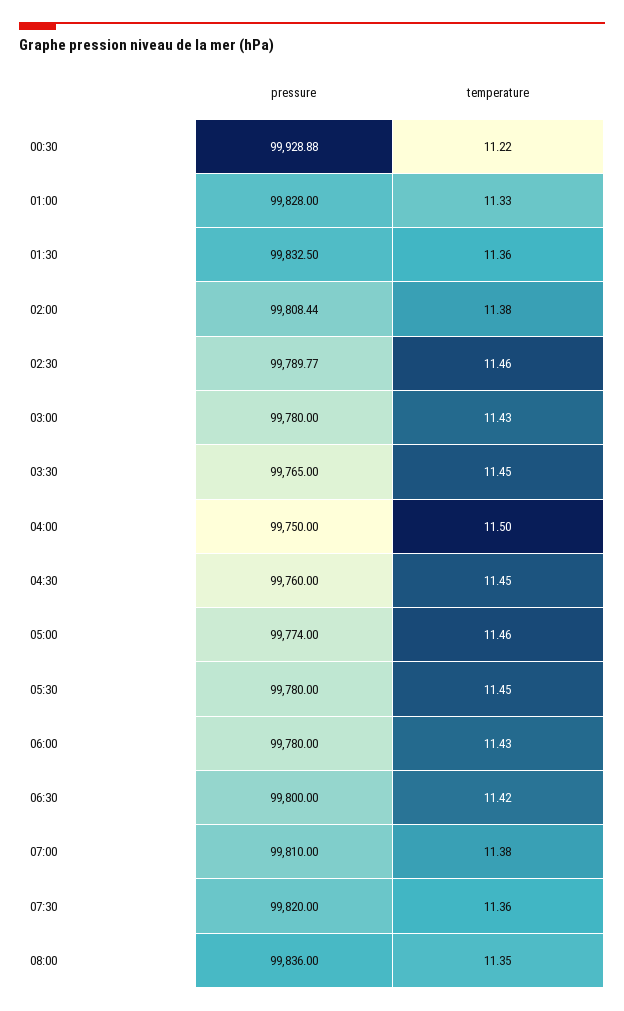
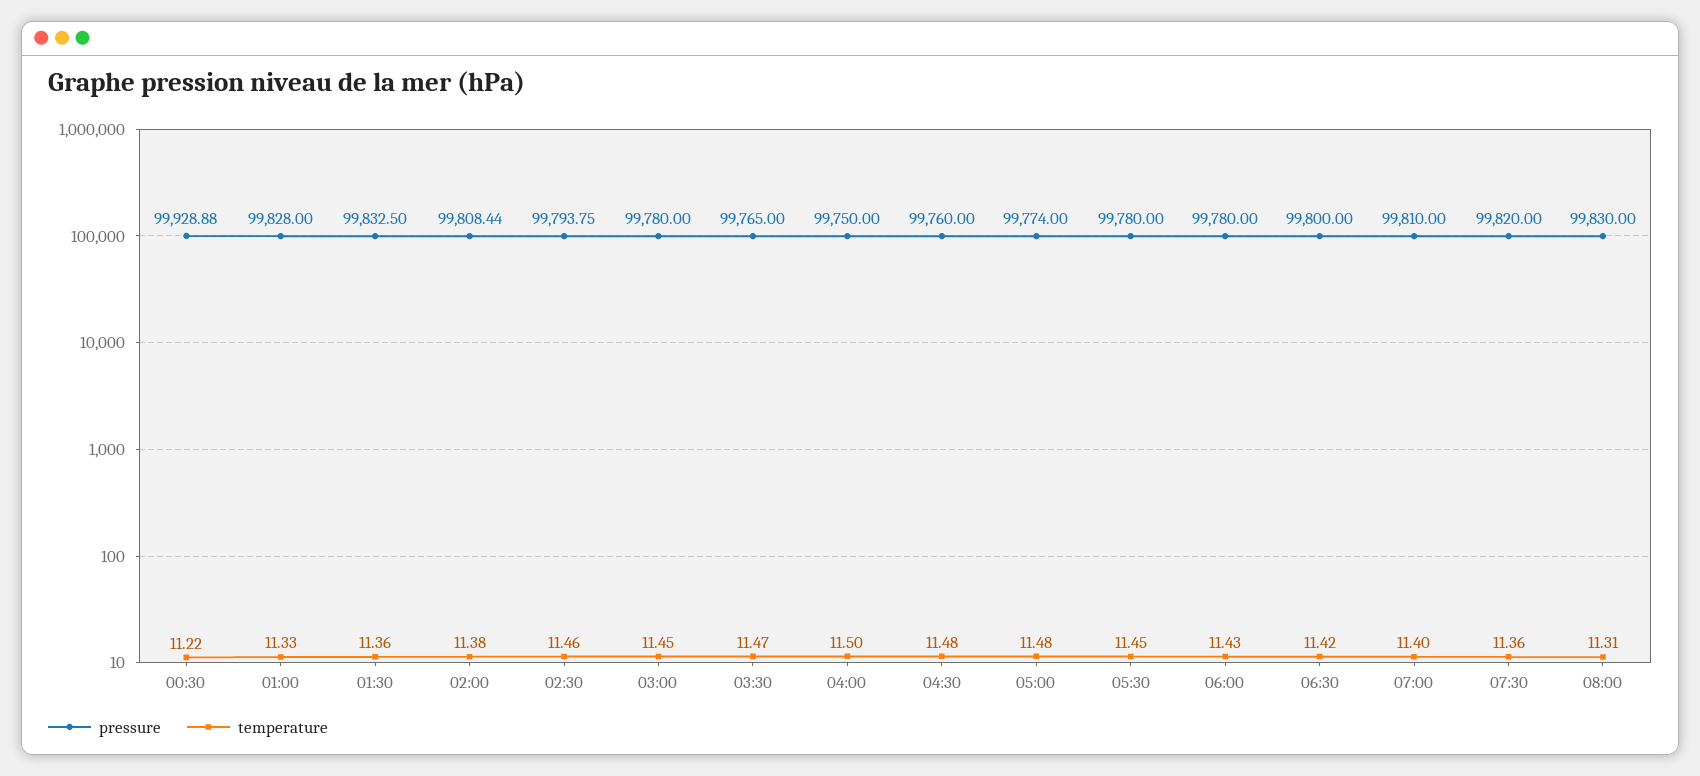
  {
    "pressure": {
      "00:30": 99928.88,
      "01:00": 99828,
      "01:30": 99832.5,
      "02:00": 99808.44,
-     "02:30": 99789.77,
+     "02:30": 99793.75,
      "03:00": 99780,
      "03:30": 99765,
      "04:00": 99750,
      "04:30": 99760,
      "05:00": 99774,
      "05:30": 99780,
      "06:00": 99780,
      "06:30": 99800,
      "07:00": 99810,
      "07:30": 99820,
-     "08:00": 99836
+     "08:00": 99830
    },
    "temperature": {
      "00:30": 11.22,
      "01:00": 11.33,
      "01:30": 11.36,
      "02:00": 11.38,
      "02:30": 11.46,
-     "03:00": 11.43,
+     "03:00": 11.45,
-     "03:30": 11.45,
+     "03:30": 11.47,
      "04:00": 11.5,
-     "04:30": 11.45,
+     "04:30": 11.48,
-     "05:00": 11.46,
+     "05:00": 11.48,
      "05:30": 11.45,
      "06:00": 11.43,
      "06:30": 11.42,
-     "07:00": 11.38,
+     "07:00": 11.4,
      "07:30": 11.36,
-     "08:00": 11.35
+     "08:00": 11.31
    }
  }

